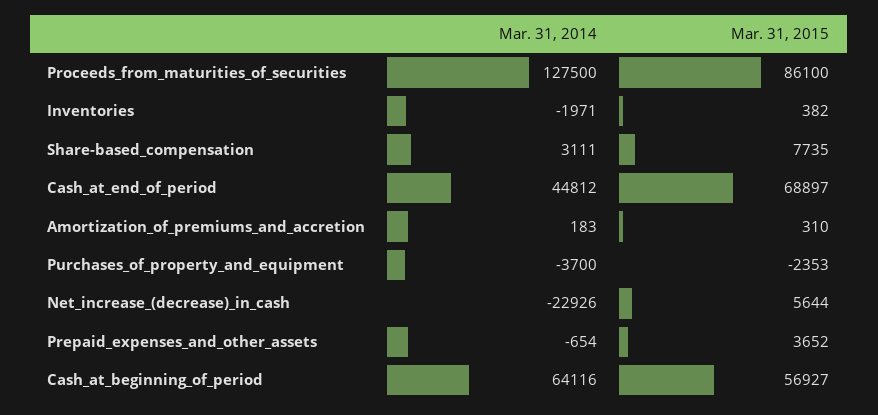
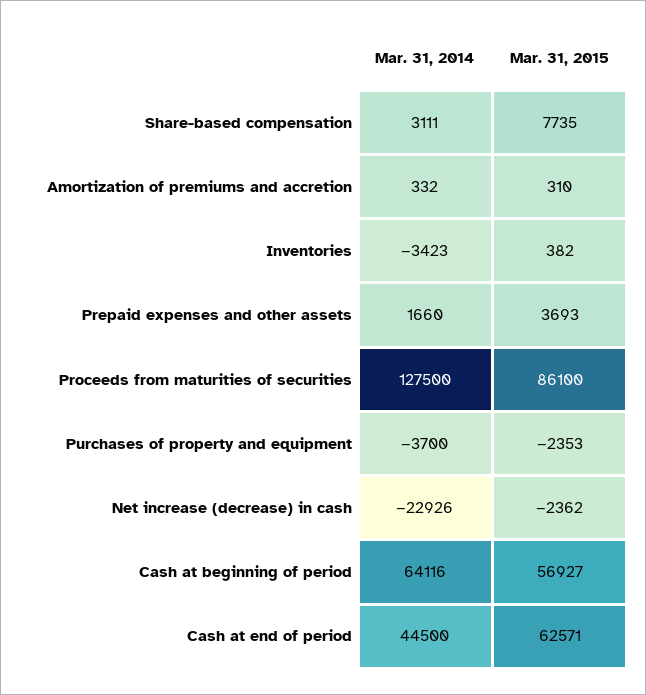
  {
    "Mar. 31, 2014": {
      "Proceeds_from_maturities_of_securities": 127500,
-     "Inventories": -1971,
+     "Inventories": -3423,
      "Share-based_compensation": 3111,
-     "Cash_at_end_of_period": 44812,
+     "Cash_at_end_of_period": 44500,
-     "Amortization_of_premiums_and_accretion": 183,
+     "Amortization_of_premiums_and_accretion": 332,
      "Purchases_of_property_and_equipment": -3700,
      "Net_increase_(decrease)_in_cash": -22926,
-     "Prepaid_expenses_and_other_assets": -654,
+     "Prepaid_expenses_and_other_assets": 1660,
      "Cash_at_beginning_of_period": 64116
    },
    "Mar. 31, 2015": {
      "Proceeds_from_maturities_of_securities": 86100,
      "Inventories": 382,
      "Share-based_compensation": 7735,
-     "Cash_at_end_of_period": 68897,
+     "Cash_at_end_of_period": 62571,
      "Amortization_of_premiums_and_accretion": 310,
      "Purchases_of_property_and_equipment": -2353,
-     "Net_increase_(decrease)_in_cash": 5644,
+     "Net_increase_(decrease)_in_cash": -2362,
-     "Prepaid_expenses_and_other_assets": 3652,
+     "Prepaid_expenses_and_other_assets": 3693,
      "Cash_at_beginning_of_period": 56927
    }
  }

